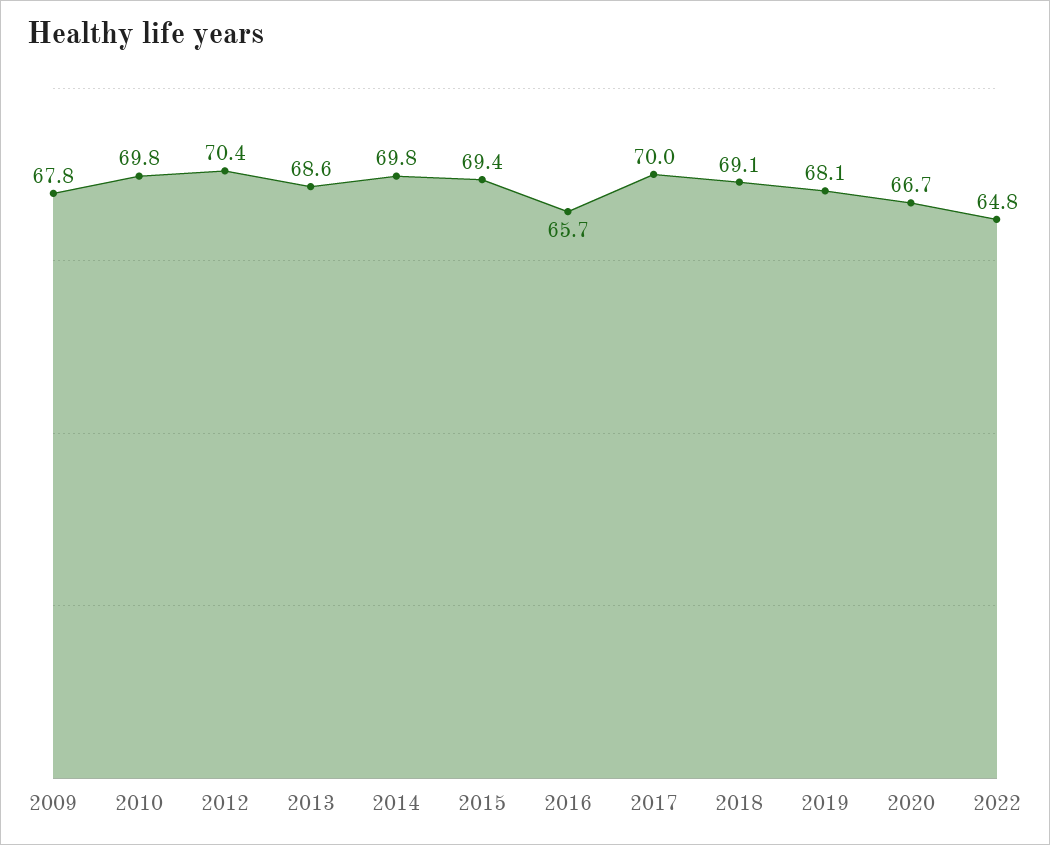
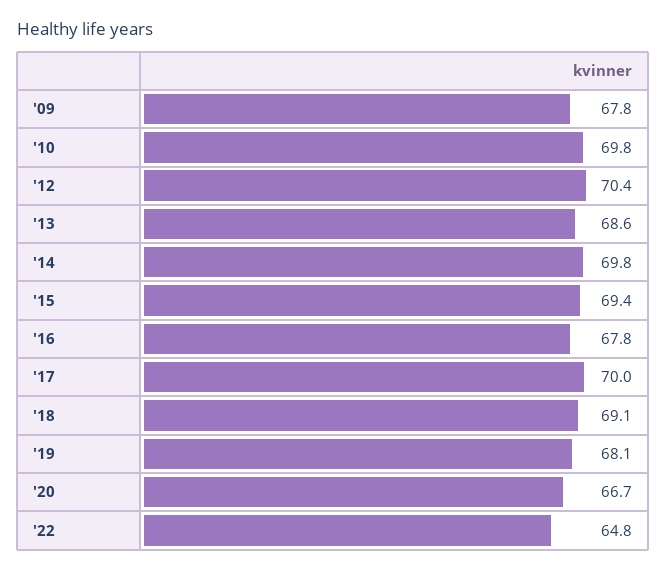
  {
    "2009": 67.8,
    "2010": 69.8,
    "2012": 70.4,
    "2013": 68.6,
    "2014": 69.8,
    "2015": 69.4,
-   "2016": 65.7,
+   "2016": 67.8,
    "2017": 70,
    "2018": 69.1,
    "2019": 68.1,
    "2020": 66.7,
    "2022": 64.8
  }

